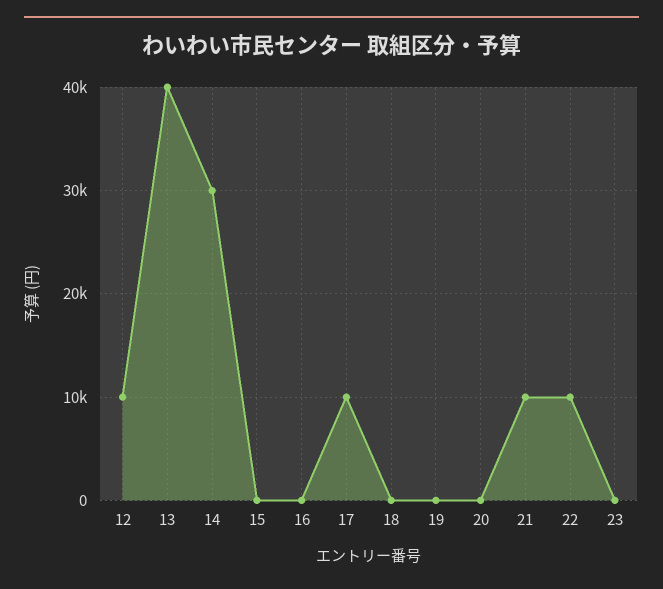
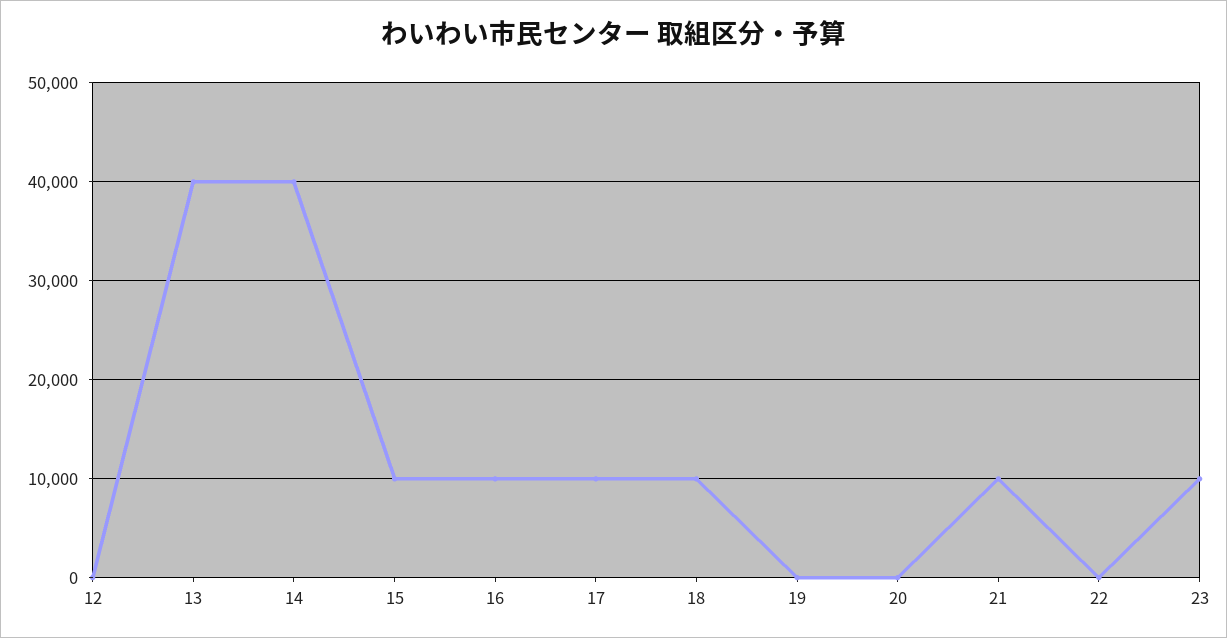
  {
-   "12": 10000,
+   "12": 0,
    "13": 40000,
-   "14": 30000,
+   "14": 40000,
-   "15": 0,
+   "15": 10000,
-   "16": 0,
+   "16": 10000,
    "17": 10000,
-   "18": 0,
+   "18": 10000,
    "19": 0,
    "20": 0,
    "21": 10000,
-   "22": 10000,
+   "22": 0,
-   "23": 0
+   "23": 10000
  }

